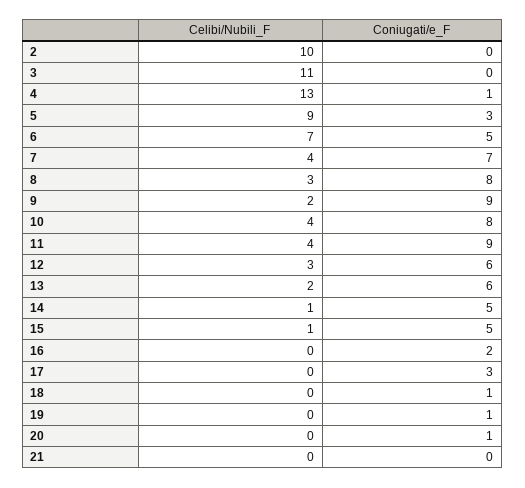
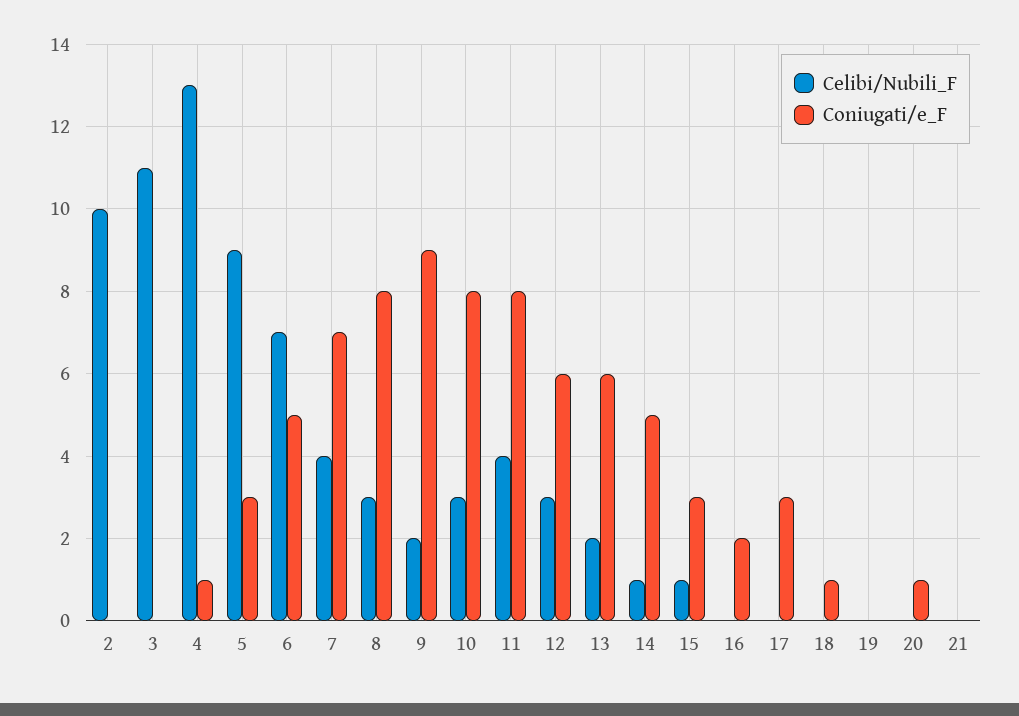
  {
    "Celibi/Nubili_F": {
      "2": 10,
      "3": 11,
      "4": 13,
      "5": 9,
      "6": 7,
      "7": 4,
      "8": 3,
      "9": 2,
-     "10": 4,
+     "10": 3,
      "11": 4,
      "12": 3,
      "13": 2,
      "14": 1,
      "15": 1,
      "16": 0,
      "17": 0,
      "18": 0,
      "19": 0,
      "20": 0,
      "21": 0
    },
    "Coniugati/e_F": {
      "2": 0,
      "3": 0,
      "4": 1,
      "5": 3,
      "6": 5,
      "7": 7,
      "8": 8,
      "9": 9,
      "10": 8,
-     "11": 9,
+     "11": 8,
      "12": 6,
      "13": 6,
      "14": 5,
-     "15": 5,
+     "15": 3,
      "16": 2,
      "17": 3,
      "18": 1,
-     "19": 1,
+     "19": 0,
      "20": 1,
      "21": 0
    }
  }

